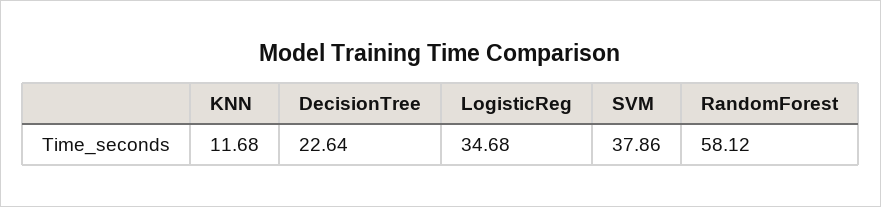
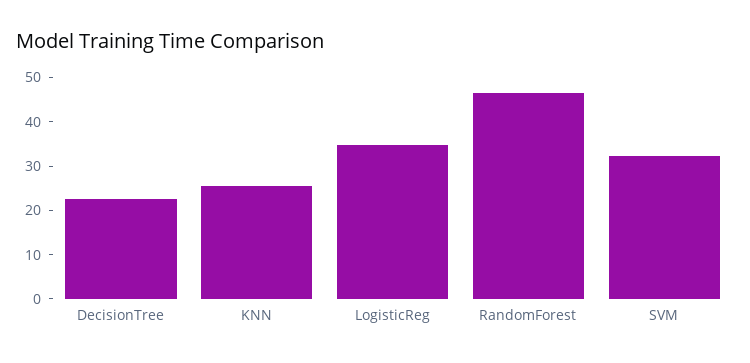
  {
-   "KNN": 11.68,
+   "KNN": 26,
    "DecisionTree": 22.64,
    "LogisticReg": 34.68,
-   "SVM": 37.86,
+   "SVM": 32,
-   "RandomForest": 58.12
+   "RandomForest": 46
  }

